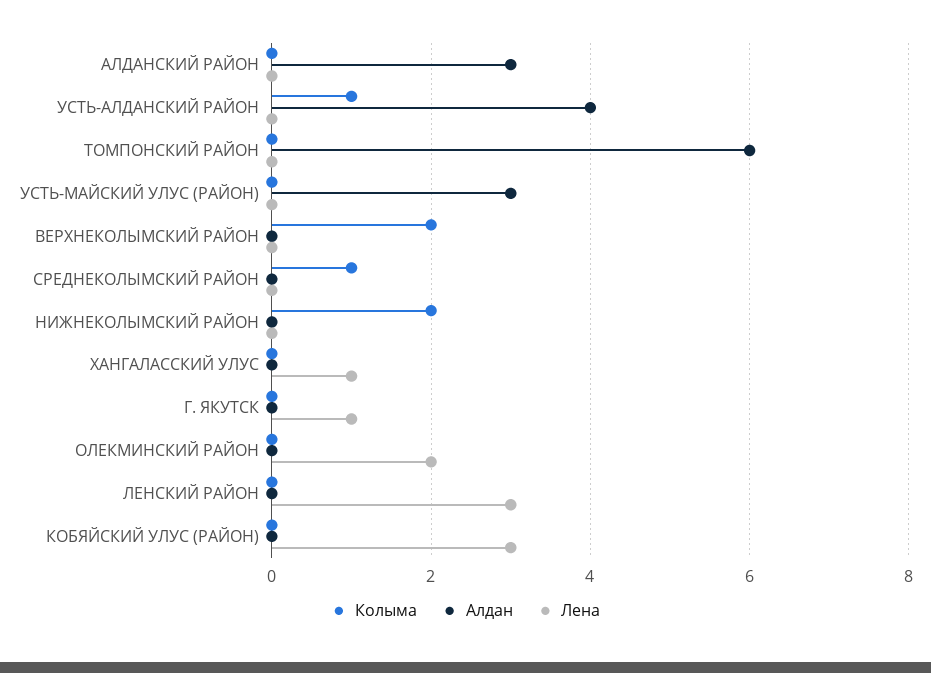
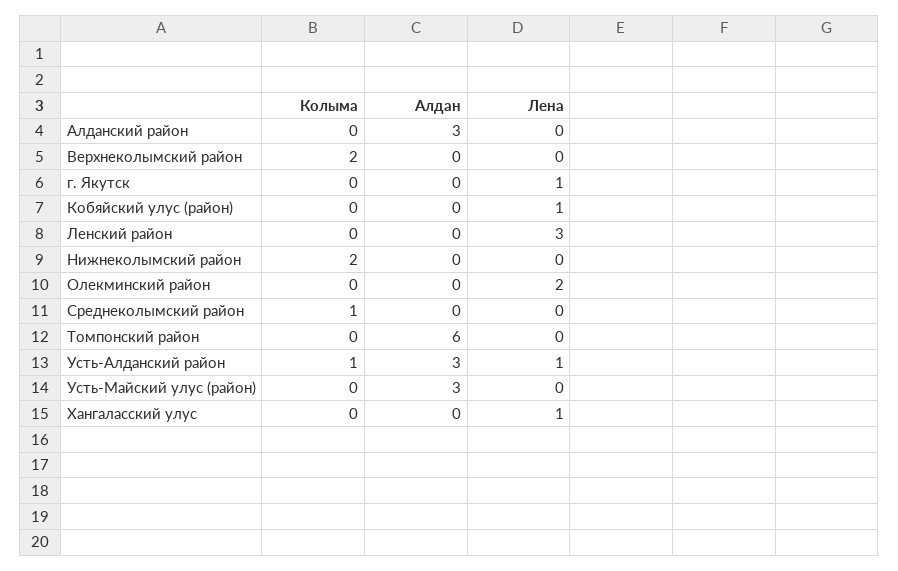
  {
    "Колыма": {
      "АЛДАНСКИЙ РАЙОН": 0,
      "УСТЬ-АЛДАНСКИЙ РАЙОН": 1,
      "ТОМПОНСКИЙ РАЙОН": 0,
      "УСТЬ-МАЙСКИЙ УЛУС (РАЙОН)": 0,
      "ВЕРХНЕКОЛЫМСКИЙ РАЙОН": 2,
      "СРЕДНЕКОЛЫМСКИЙ РАЙОН": 1,
      "НИЖНЕКОЛЫМСКИЙ РАЙОН": 2,
      "ХАНГАЛАССКИЙ УЛУС": 0,
      "Г. ЯКУТСК": 0,
      "ОЛЕКМИНСКИЙ РАЙОН": 0,
      "ЛЕНСКИЙ РАЙОН": 0,
      "КОБЯЙСКИЙ УЛУС (РАЙОН)": 0
    },
    "Алдан": {
      "АЛДАНСКИЙ РАЙОН": 3,
-     "УСТЬ-АЛДАНСКИЙ РАЙОН": 4,
+     "УСТЬ-АЛДАНСКИЙ РАЙОН": 3,
      "ТОМПОНСКИЙ РАЙОН": 6,
      "УСТЬ-МАЙСКИЙ УЛУС (РАЙОН)": 3,
      "ВЕРХНЕКОЛЫМСКИЙ РАЙОН": 0,
      "СРЕДНЕКОЛЫМСКИЙ РАЙОН": 0,
      "НИЖНЕКОЛЫМСКИЙ РАЙОН": 0,
      "ХАНГАЛАССКИЙ УЛУС": 0,
      "Г. ЯКУТСК": 0,
      "ОЛЕКМИНСКИЙ РАЙОН": 0,
      "ЛЕНСКИЙ РАЙОН": 0,
      "КОБЯЙСКИЙ УЛУС (РАЙОН)": 0
    },
    "Лена": {
      "АЛДАНСКИЙ РАЙОН": 0,
-     "УСТЬ-АЛДАНСКИЙ РАЙОН": 0,
+     "УСТЬ-АЛДАНСКИЙ РАЙОН": 1,
      "ТОМПОНСКИЙ РАЙОН": 0,
      "УСТЬ-МАЙСКИЙ УЛУС (РАЙОН)": 0,
      "ВЕРХНЕКОЛЫМСКИЙ РАЙОН": 0,
      "СРЕДНЕКОЛЫМСКИЙ РАЙОН": 0,
      "НИЖНЕКОЛЫМСКИЙ РАЙОН": 0,
      "ХАНГАЛАССКИЙ УЛУС": 1,
      "Г. ЯКУТСК": 1,
      "ОЛЕКМИНСКИЙ РАЙОН": 2,
      "ЛЕНСКИЙ РАЙОН": 3,
-     "КОБЯЙСКИЙ УЛУС (РАЙОН)": 3
+     "КОБЯЙСКИЙ УЛУС (РАЙОН)": 1
    }
  }

